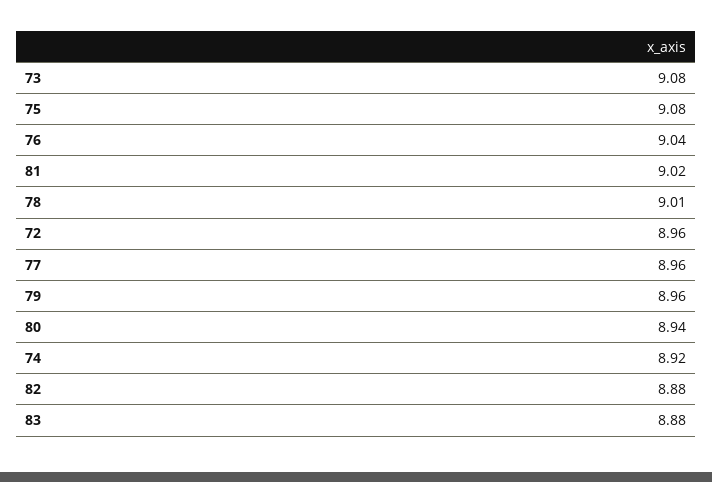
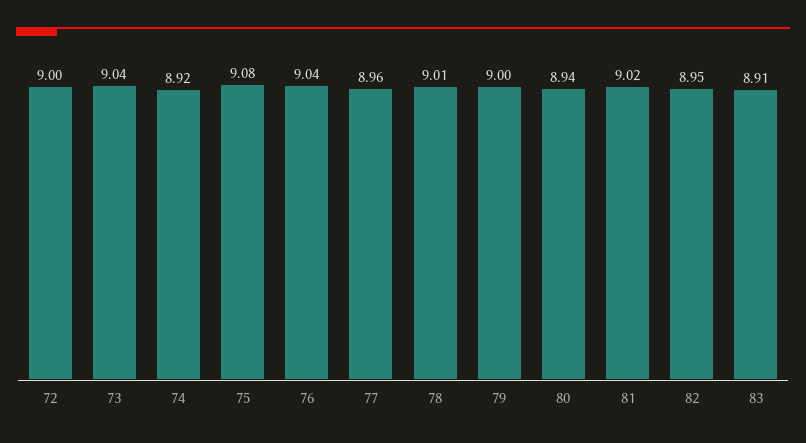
  {
-   "73": 9.08,
+   "73": 9.04,
    "75": 9.08,
    "76": 9.04,
    "81": 9.02,
    "78": 9.01,
-   "72": 8.96,
+   "72": 9,
    "77": 8.96,
-   "79": 8.96,
+   "79": 9,
    "80": 8.94,
    "74": 8.92,
-   "82": 8.88,
+   "82": 8.95,
-   "83": 8.88
+   "83": 8.91
  }

